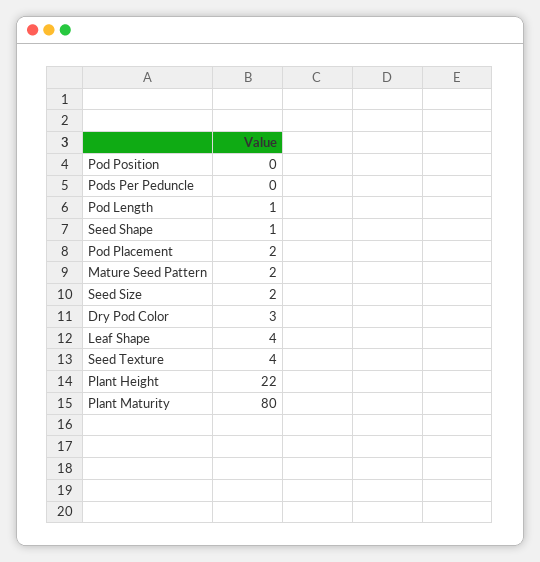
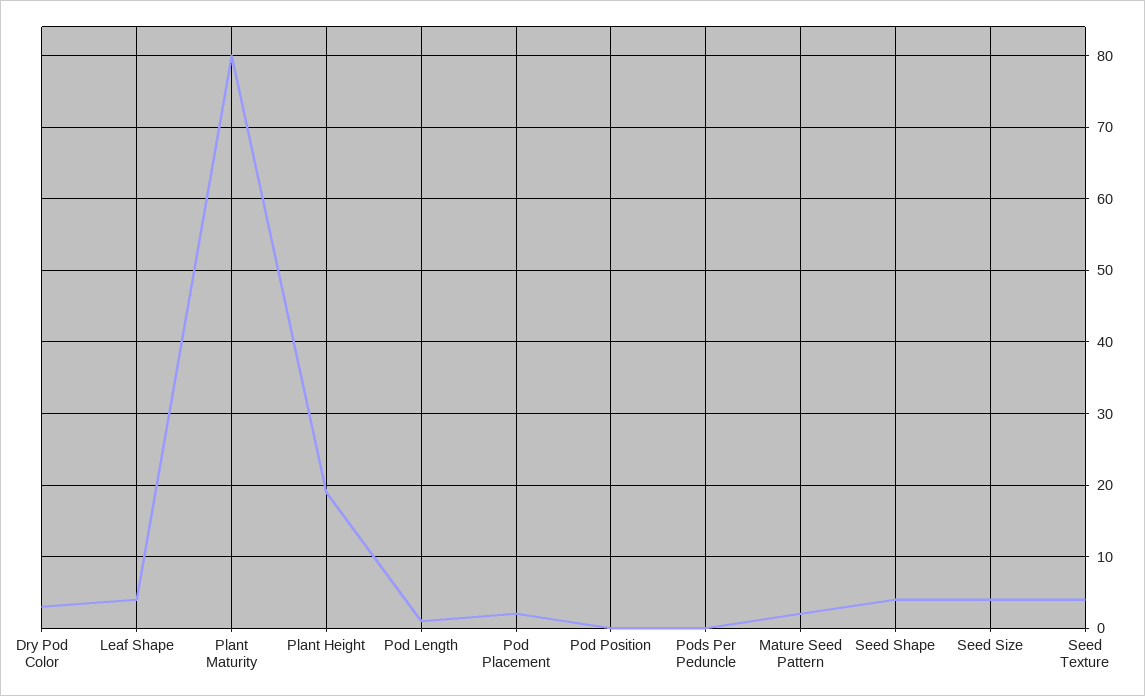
  {
    "Pod Position": 0,
    "Pods Per Peduncle": 0,
    "Pod Length": 1,
-   "Seed Shape": 1,
+   "Seed Shape": 4,
    "Pod Placement": 2,
    "Mature Seed Pattern": 2,
-   "Seed Size": 2,
+   "Seed Size": 4,
    "Dry Pod Color": 3,
    "Leaf Shape": 4,
    "Seed Texture": 4,
-   "Plant Height": 22,
+   "Plant Height": 19,
    "Plant Maturity": 80
  }

